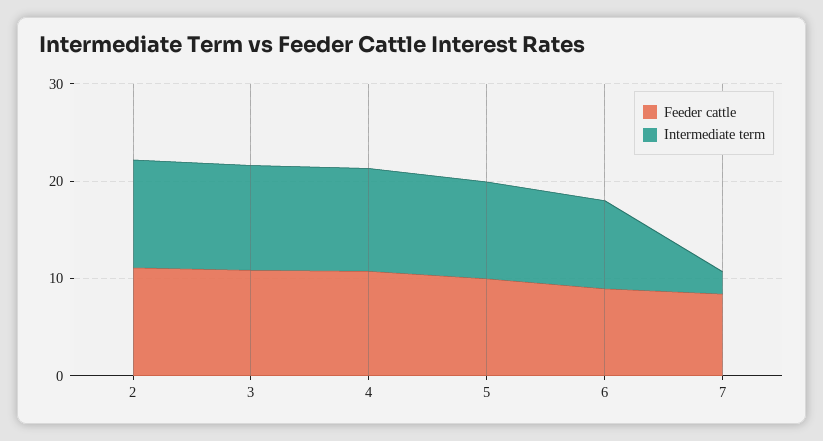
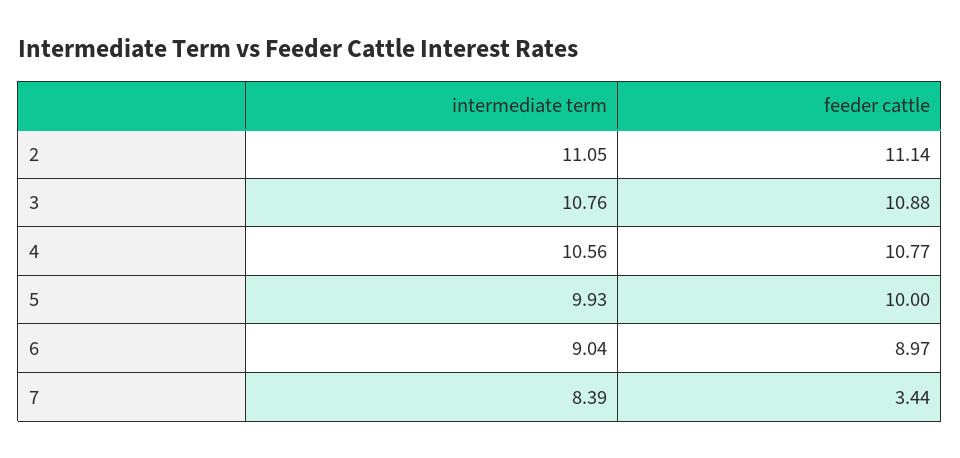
  {
    "Feeder cattle": {
      "2": 11.14,
      "3": 10.88,
      "4": 10.77,
      "5": 10,
      "6": 8.97,
-     "7": 8
+     "7": 3.44
    },
    "Intermediate term": {
      "2": 11.05,
      "3": 10.76,
      "4": 10.56,
      "5": 9.93,
      "6": 9.04,
-     "7": 2
+     "7": 8.39
    }
  }

